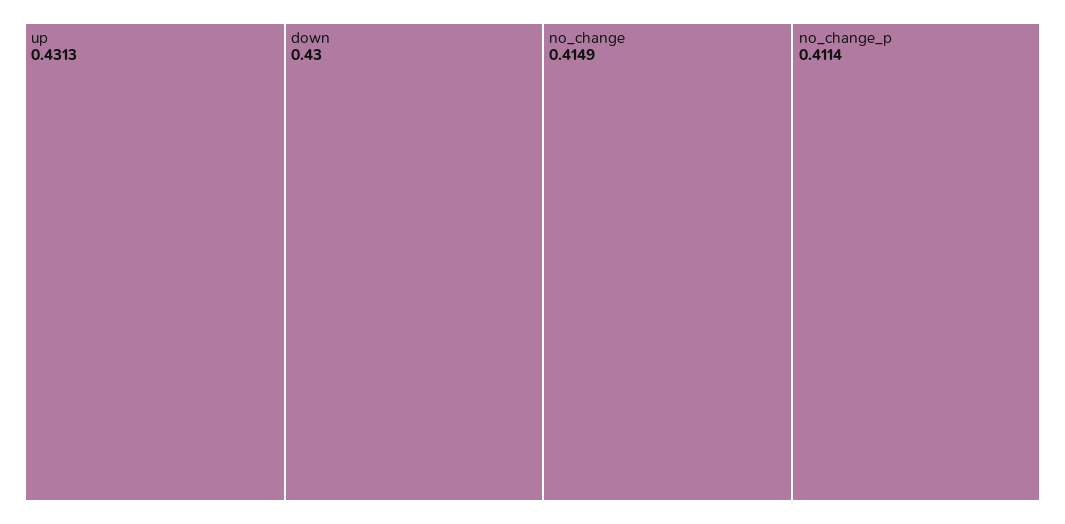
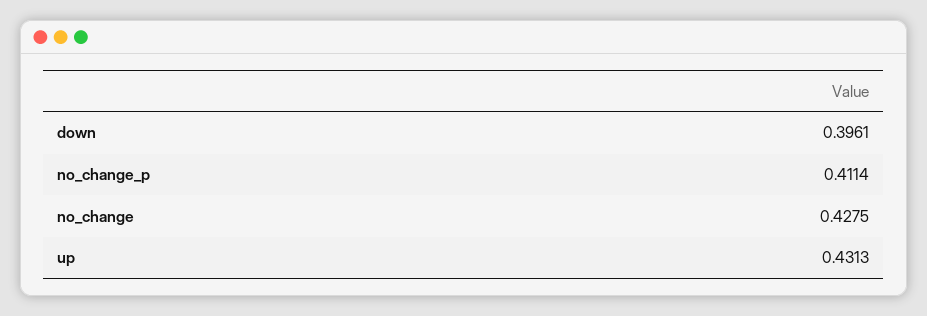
  {
    "up": 0.4313,
-   "down": 0.43,
+   "down": 0.3961,
-   "no_change": 0.4149,
+   "no_change": 0.4275,
    "no_change_p": 0.4114
  }

